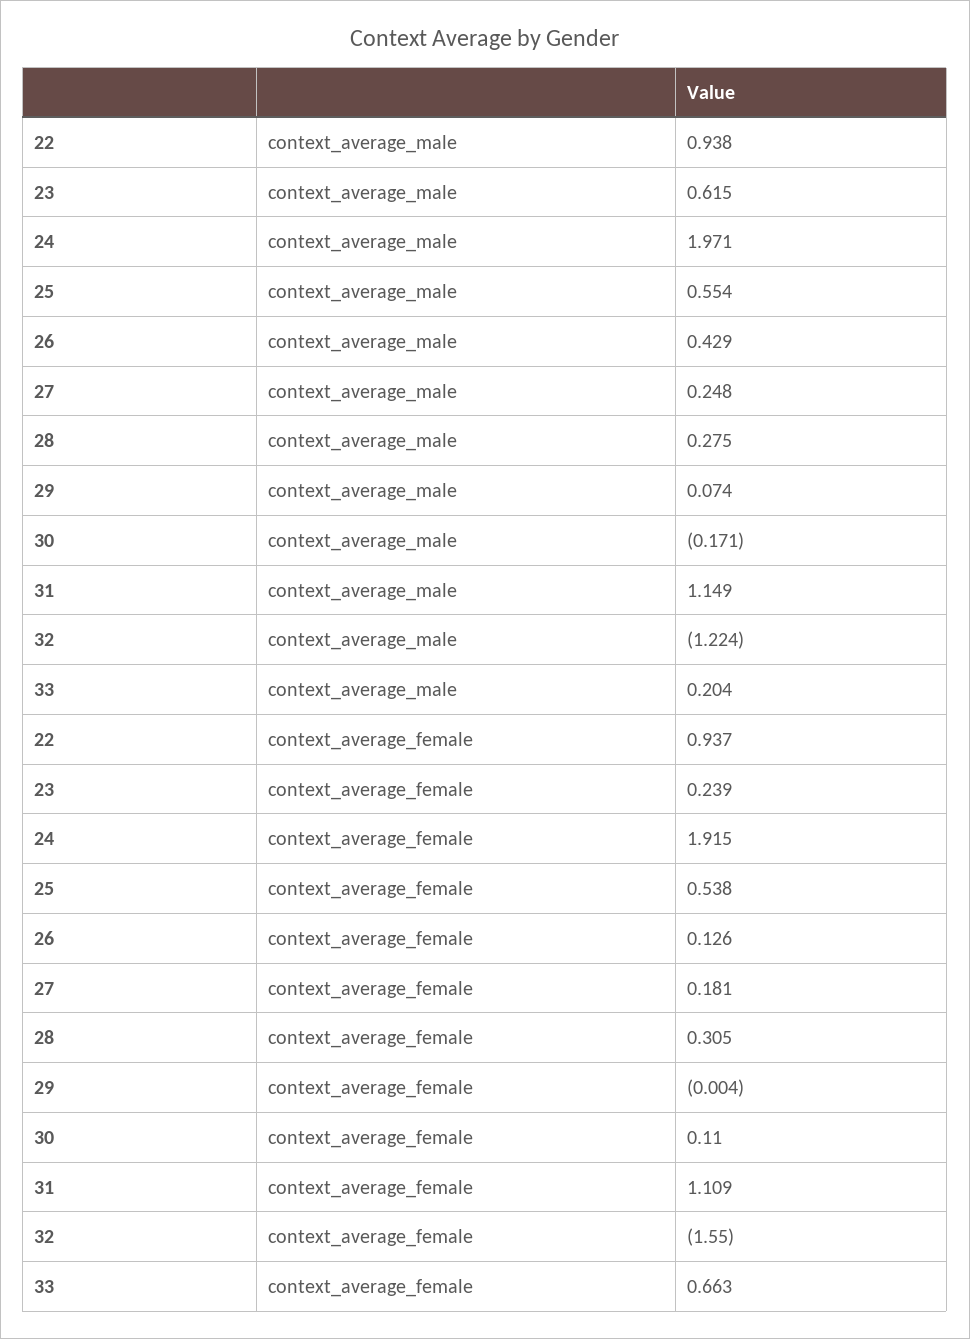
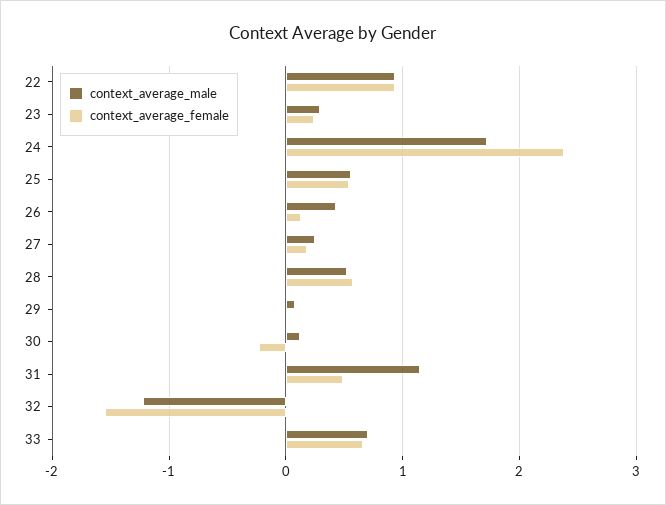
  {
    "context_average_male": {
      "22": 0.938,
-     "23": 0.615,
+     "23": 0.3,
-     "24": 1.971,
+     "24": 1.7,
      "25": 0.554,
      "26": 0.429,
      "27": 0.248,
-     "28": 0.275,
+     "28": 0.5,
      "29": 0.074,
-     "30": -0.171,
+     "30": 0.1,
      "31": 1.149,
      "32": -1.224,
-     "33": 0.204
+     "33": 0.7
    },
    "context_average_female": {
      "22": 0.937,
      "23": 0.239,
-     "24": 1.915,
+     "24": 2.4,
      "25": 0.538,
      "26": 0.126,
      "27": 0.181,
-     "28": 0.305,
+     "28": 0.6,
      "29": -0.004,
-     "30": 0.11,
+     "30": -0.2,
-     "31": 1.109,
+     "31": 0.5,
      "32": -1.55,
      "33": 0.663
    }
  }

